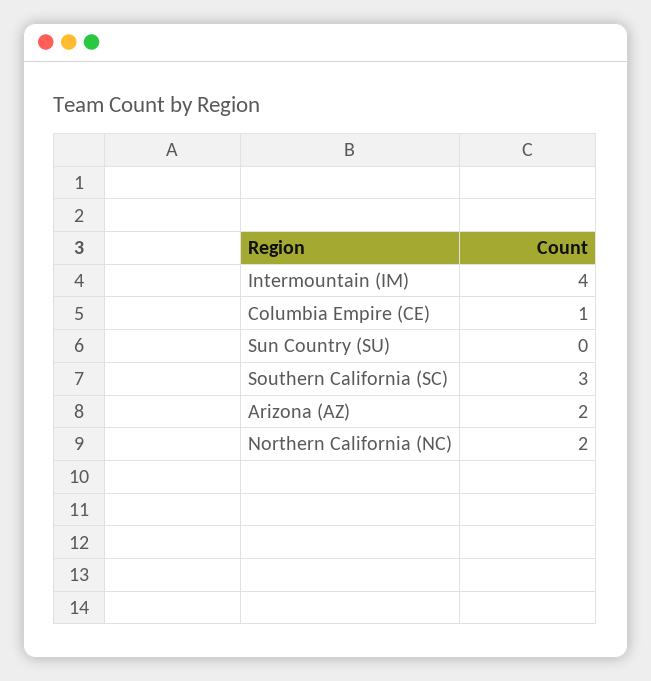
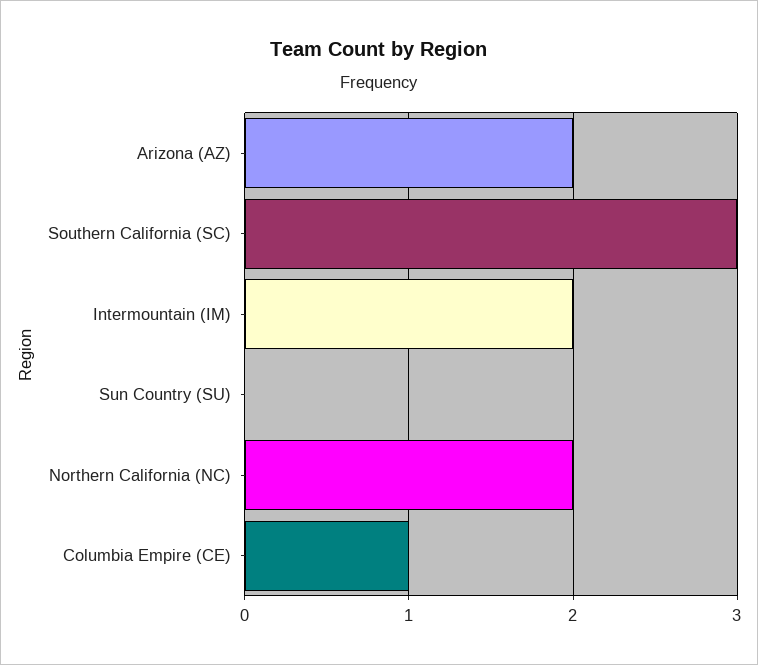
  {
-   "Intermountain (IM)": 4,
+   "Intermountain (IM)": 2,
    "Columbia Empire (CE)": 1,
    "Sun Country (SU)": 0,
    "Southern California (SC)": 3,
    "Arizona (AZ)": 2,
    "Northern California (NC)": 2
  }

